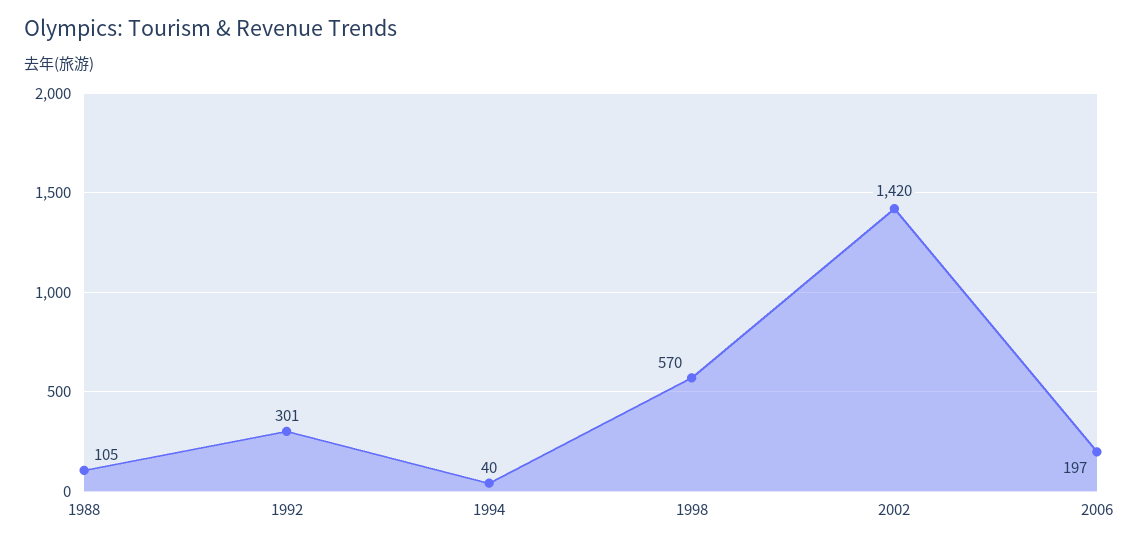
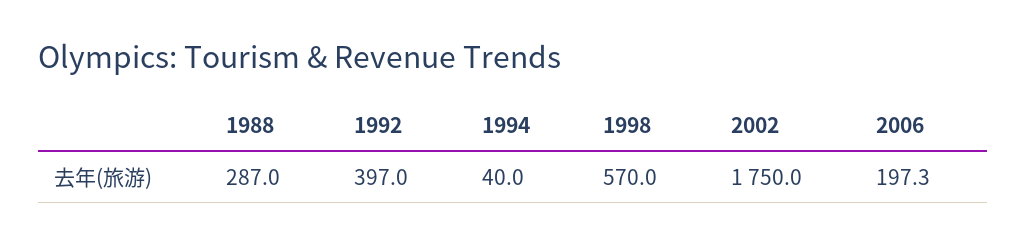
  {
-   "1988": 105,
+   "1988": 287,
-   "1992": 301,
+   "1992": 397,
    "1994": 40,
    "1998": 570,
-   "2002": 1420,
+   "2002": 1750,
    "2006": 197.3
  }

